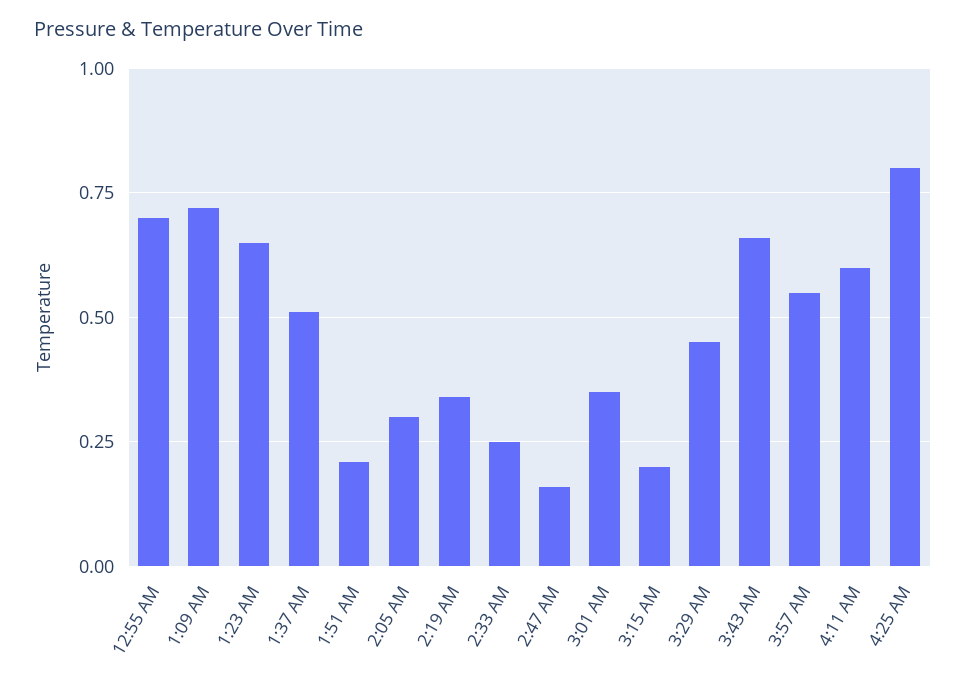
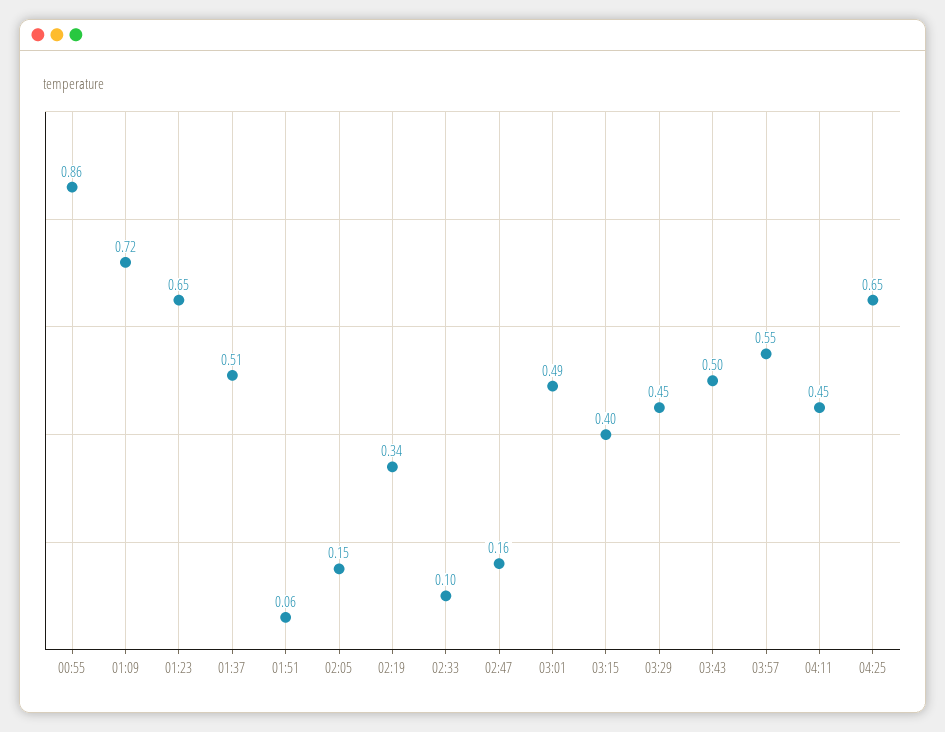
  {
-   "12:55 AM": 0.7,
+   "12:55 AM": 0.86,
    "1:09 AM": 0.72,
    "1:23 AM": 0.65,
    "1:37 AM": 0.51,
-   "1:51 AM": 0.2,
+   "1:51 AM": 0.06,
-   "2:05 AM": 0.3,
+   "2:05 AM": 0.15,
    "2:19 AM": 0.34,
-   "2:33 AM": 0.25,
+   "2:33 AM": 0.1,
    "2:47 AM": 0.16,
-   "3:01 AM": 0.35,
+   "3:01 AM": 0.49,
-   "3:15 AM": 0.2,
+   "3:15 AM": 0.4,
    "3:29 AM": 0.45,
-   "3:43 AM": 0.65,
+   "3:43 AM": 0.5,
    "3:57 AM": 0.55,
-   "4:11 AM": 0.6,
+   "4:11 AM": 0.45,
-   "4:25 AM": 0.8
+   "4:25 AM": 0.65
  }

